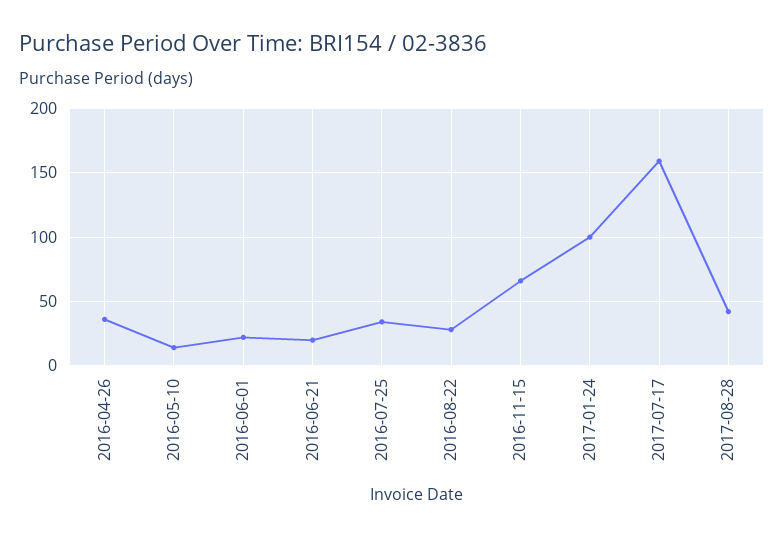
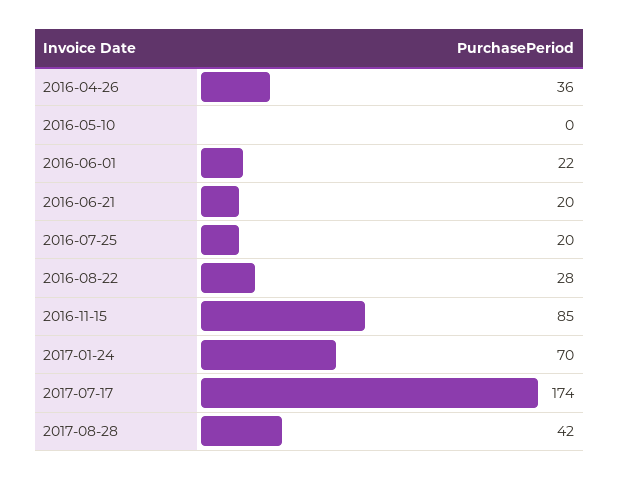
  {
    "2016-04-26": 36,
-   "2016-05-10": 15,
+   "2016-05-10": 0,
    "2016-06-01": 22,
    "2016-06-21": 20,
-   "2016-07-25": 35,
+   "2016-07-25": 20,
    "2016-08-22": 28,
-   "2016-11-15": 65,
+   "2016-11-15": 85,
-   "2017-01-24": 100,
+   "2017-01-24": 70,
-   "2017-07-17": 160,
+   "2017-07-17": 174,
    "2017-08-28": 42
  }

